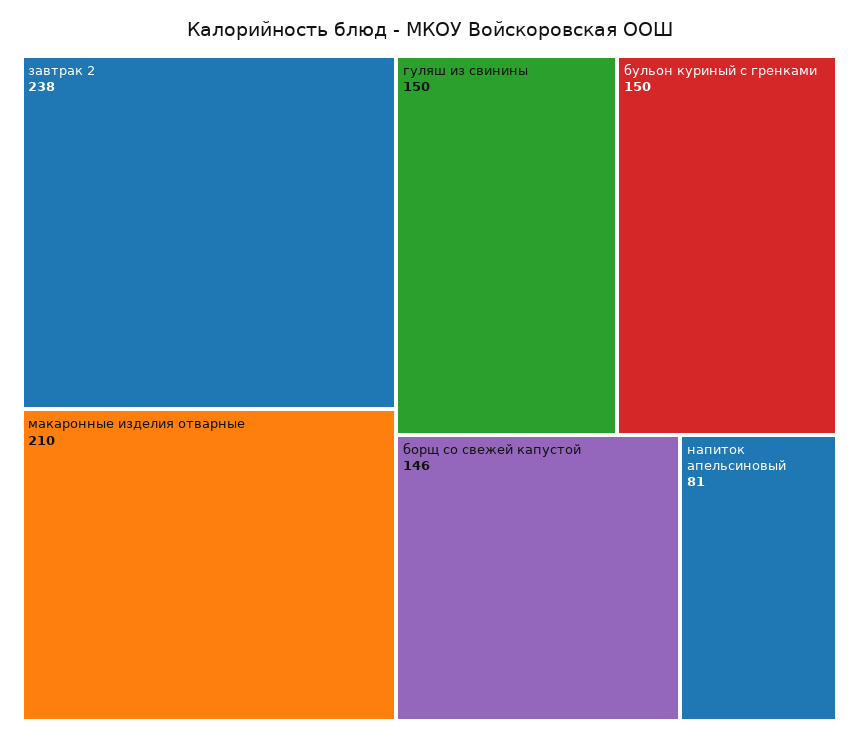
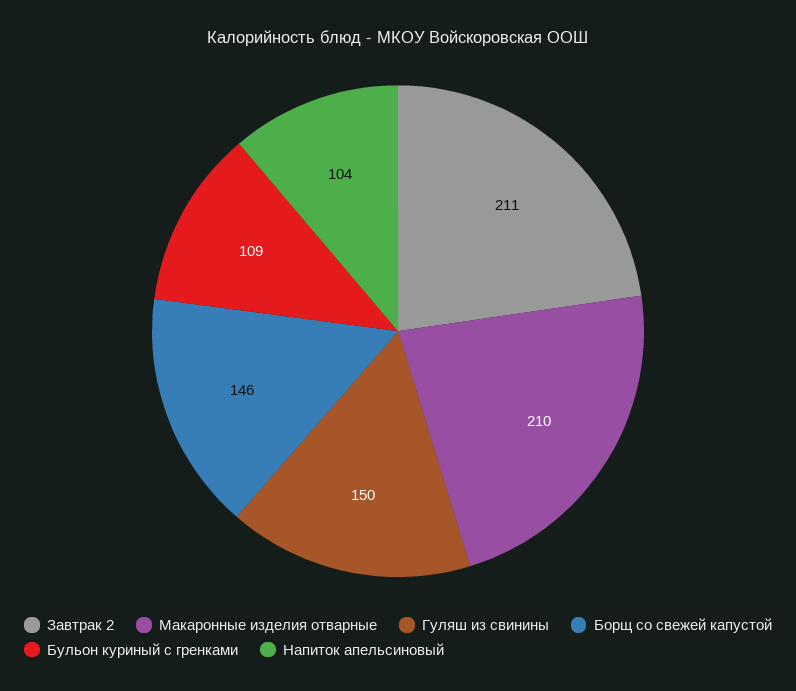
  {
-   "завтрак 2": 238,
+   "завтрак 2": 211,
    "макаронные изделия отварные": 210,
    "гуляш из свинины": 150,
-   "бульон куриный с гренками": 150,
+   "бульон куриный с гренками": 109,
    "борщ со свежей капустой": 146,
-   "напиток апельсиновый": 81
+   "напиток апельсиновый": 104
  }

